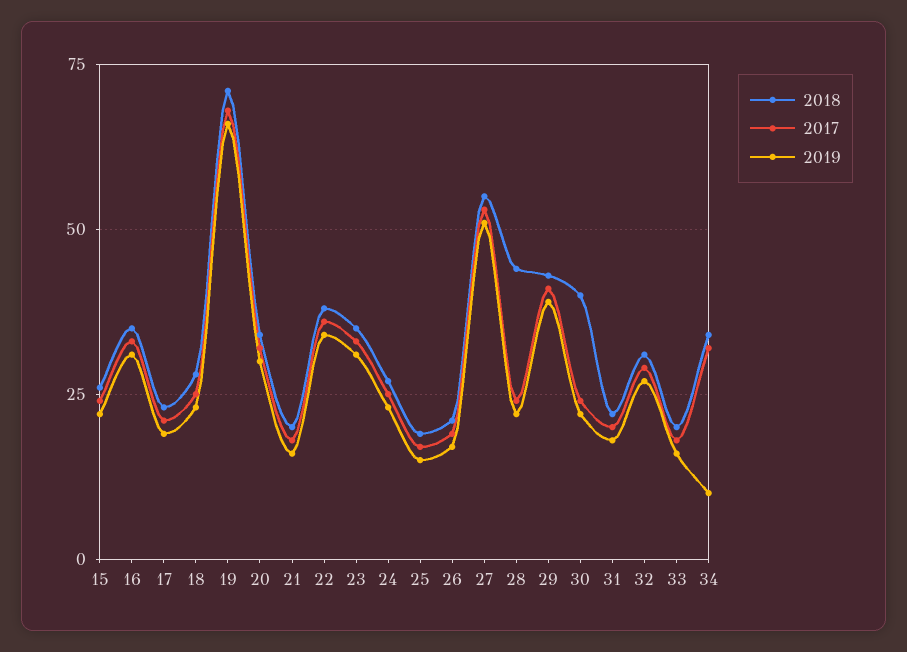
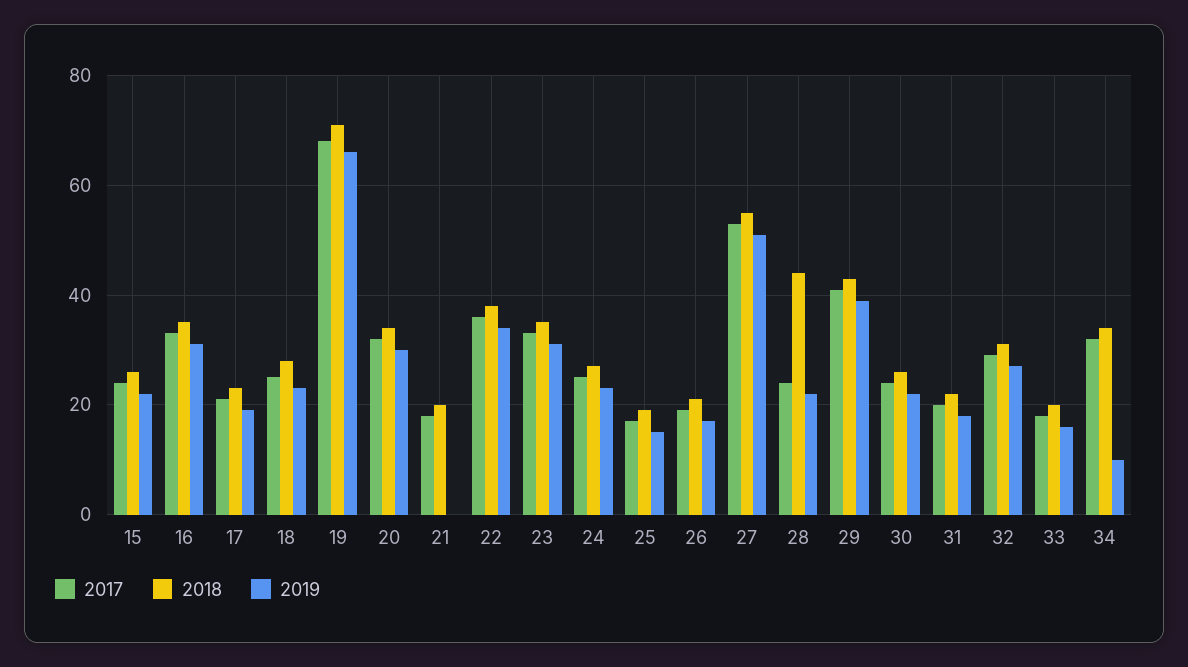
  {
    "2018": {
      "15": 25,
      "16": 35,
      "17": 25,
      "18": 30,
      "19": 70,
      "20": 35,
      "21": 20,
      "22": 40,
      "23": 35,
      "24": 25,
      "25": 20,
      "26": 20,
      "27": 55,
      "28": 45,
      "29": 45,
-     "30": 40,
+     "30": 25,
      "31": 20,
      "32": 30,
      "33": 20,
      "34": 35
    },
    "2017": {
      "15": 25,
      "16": 35,
      "17": 20,
      "18": 25,
      "19": 70,
      "20": 30,
      "21": 20,
      "22": 35,
      "23": 35,
      "24": 25,
      "25": 15,
      "26": 20,
      "27": 55,
      "28": 25,
      "29": 40,
      "30": 25,
      "31": 20,
      "32": 30,
      "33": 20,
      "34": 30
    },
    "2019": {
      "15": 20,
      "16": 30,
      "17": 20,
      "18": 25,
      "19": 65,
      "20": 30,
-     "21": 15,
+     "21": 0,
      "22": 35,
      "23": 30,
      "24": 25,
      "25": 15,
      "26": 15,
      "27": 50,
      "28": 20,
      "29": 40,
      "30": 20,
      "31": 20,
      "32": 25,
      "33": 15,
      "34": 10
    }
  }

